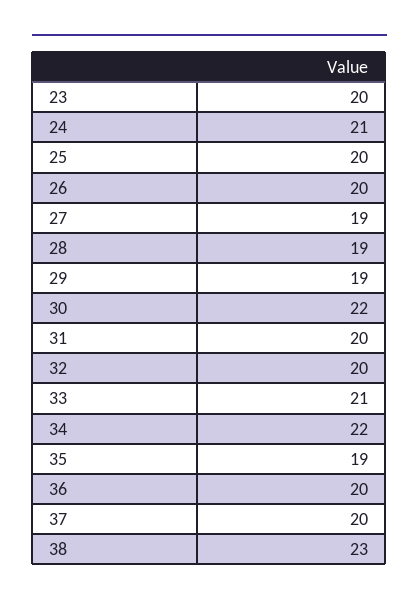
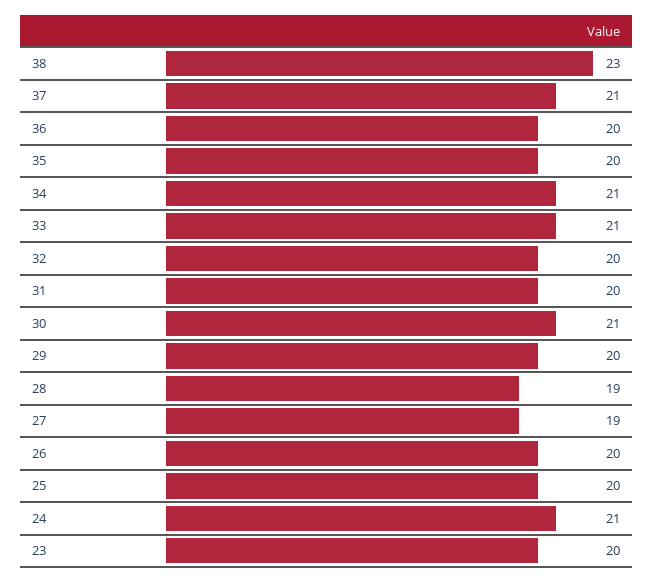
  {
    "23": 20,
    "24": 21,
    "25": 20,
    "26": 20,
    "27": 19,
    "28": 19,
-   "29": 19,
+   "29": 20,
-   "30": 22,
+   "30": 21,
    "31": 20,
    "32": 20,
    "33": 21,
-   "34": 22,
+   "34": 21,
-   "35": 19,
+   "35": 20,
    "36": 20,
-   "37": 20,
+   "37": 21,
    "38": 23
  }

